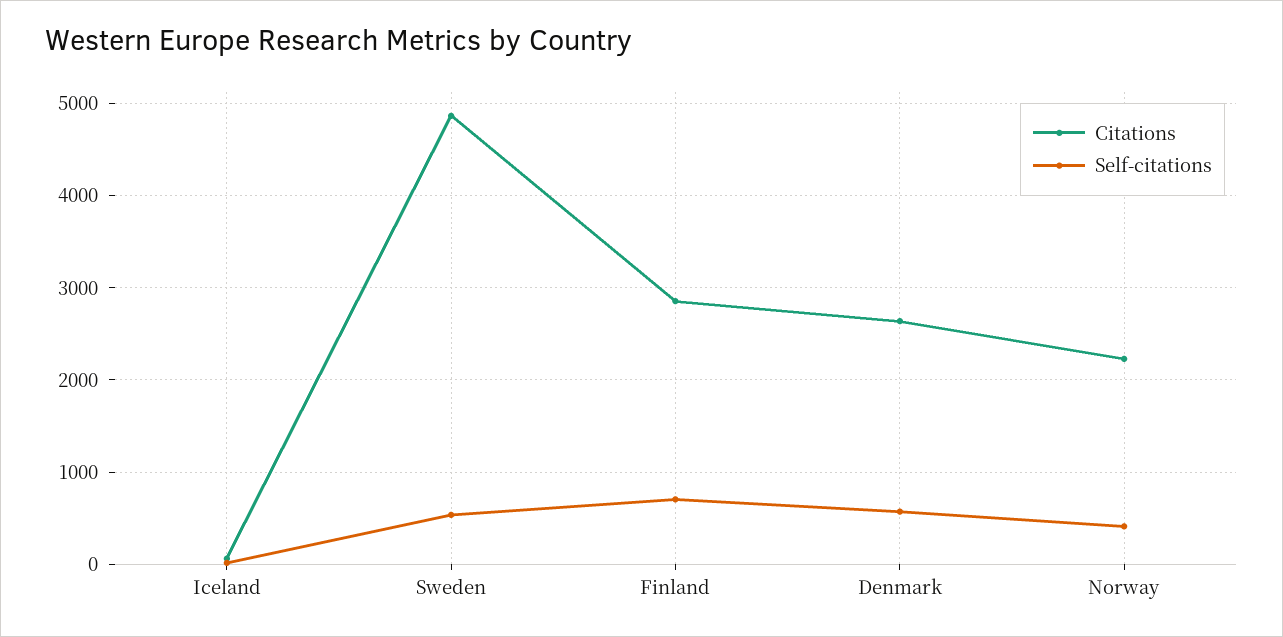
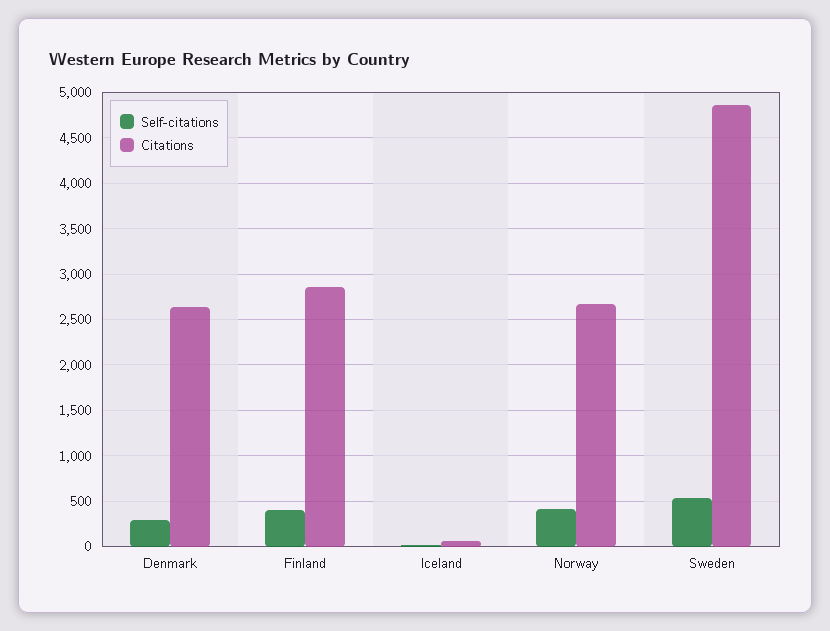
  {
    "Citations": {
      "Iceland": 100,
      "Sweden": 4900,
      "Finland": 2900,
      "Denmark": 2600,
-     "Norway": 2200
+     "Norway": 2700
    },
    "Self-citations": {
      "Iceland": 0,
      "Sweden": 500,
-     "Finland": 700,
+     "Finland": 400,
-     "Denmark": 600,
+     "Denmark": 300,
      "Norway": 400
    }
  }

